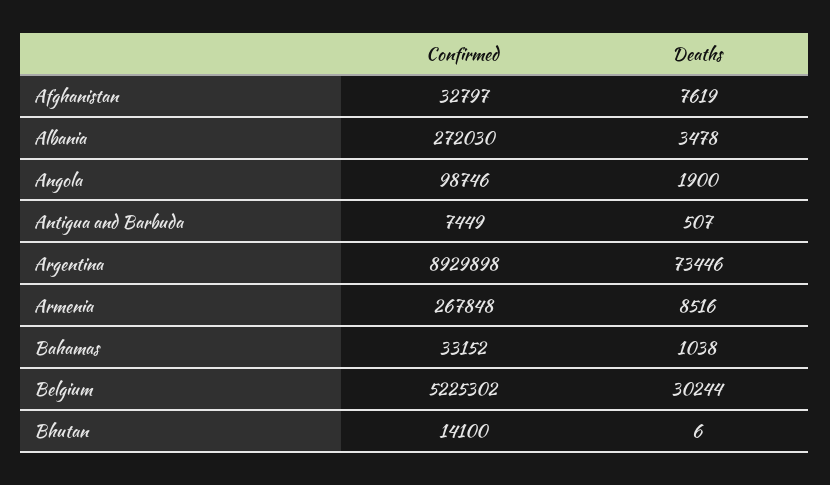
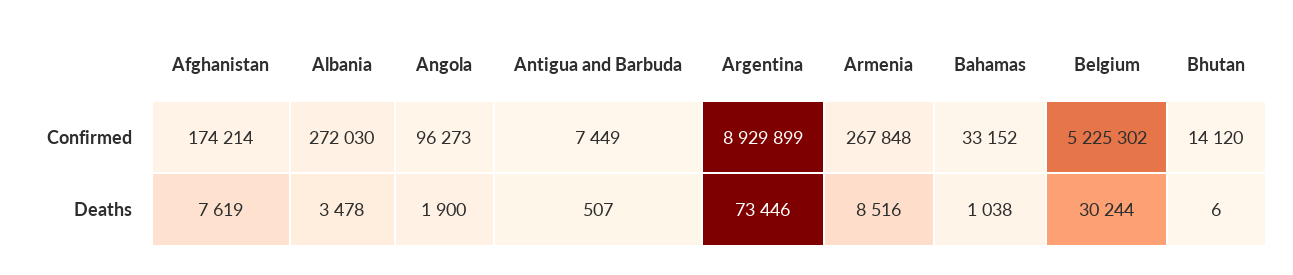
  {
    "Confirmed": {
-     "Afghanistan": 32797,
+     "Afghanistan": 174214,
      "Albania": 272030,
-     "Angola": 98746,
+     "Angola": 96273,
      "Antigua and Barbuda": 7449,
-     "Argentina": 8929898,
+     "Argentina": 8929899,
      "Armenia": 267848,
      "Bahamas": 33152,
      "Belgium": 5225302,
-     "Bhutan": 14100
+     "Bhutan": 14120
    },
    "Deaths": {
      "Afghanistan": 7619,
      "Albania": 3478,
      "Angola": 1900,
      "Antigua and Barbuda": 507,
      "Argentina": 73446,
      "Armenia": 8516,
      "Bahamas": 1038,
      "Belgium": 30244,
      "Bhutan": 6
    }
  }

